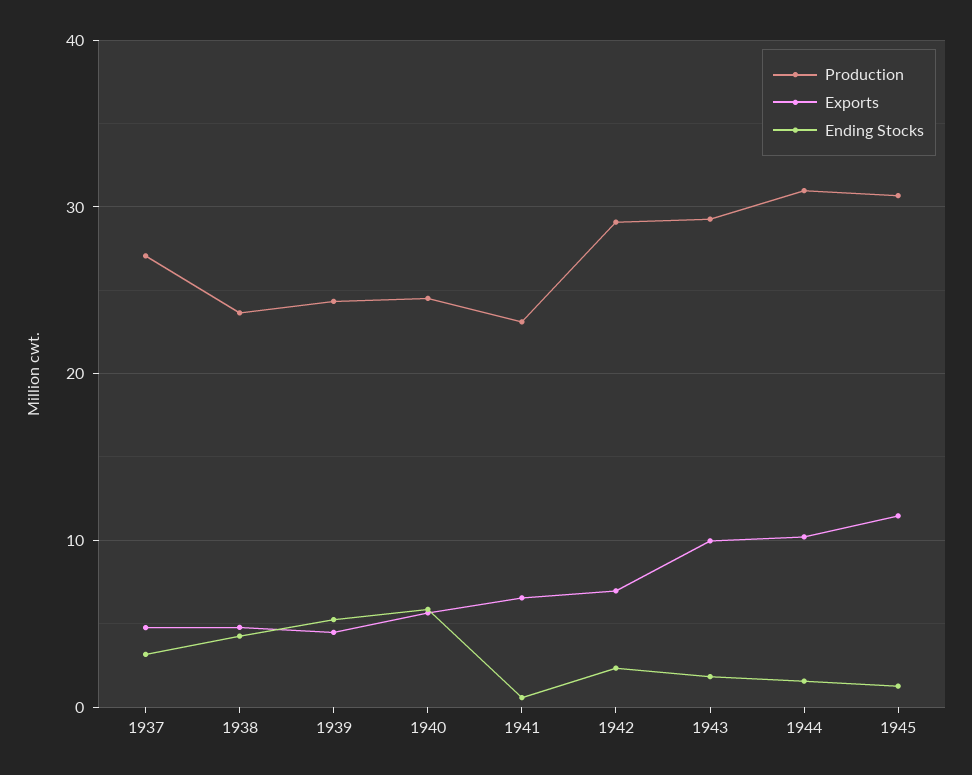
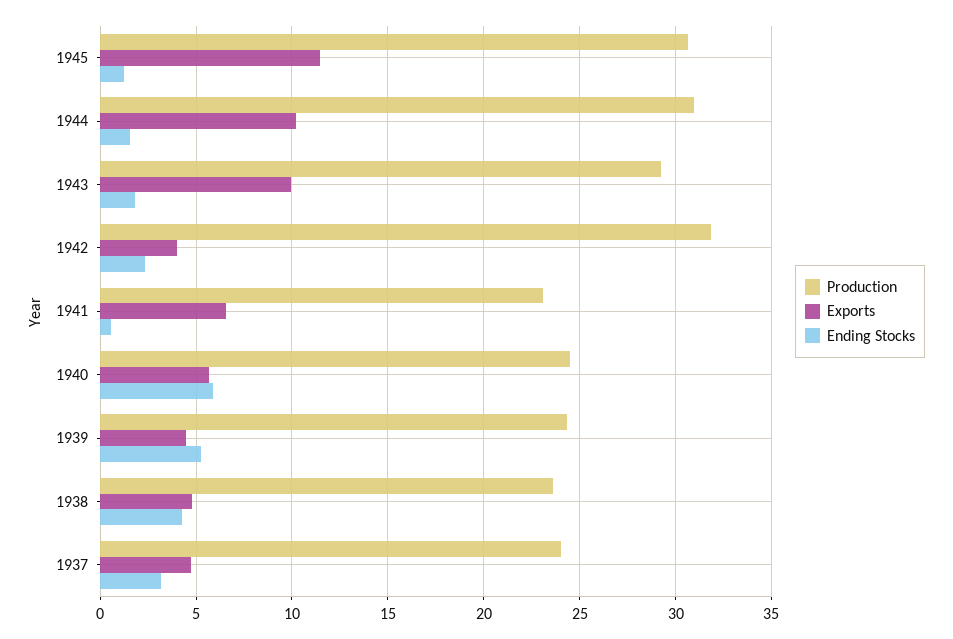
  {
    "Production": {
-     "1937": 27,
+     "1937": 24,
      "1938": 23.5,
      "1939": 24.5,
      "1940": 24.5,
      "1941": 23,
-     "1942": 29,
+     "1942": 32,
      "1943": 29.5,
      "1944": 31,
      "1945": 30.5
    },
    "Exports": {
      "1937": 5,
      "1938": 5,
      "1939": 4.5,
      "1940": 5.5,
      "1941": 6.5,
-     "1942": 7,
+     "1942": 4,
      "1943": 10,
      "1944": 10,
      "1945": 11.5
    },
    "Ending Stocks": {
      "1937": 3,
      "1938": 4.5,
      "1939": 5,
      "1940": 6,
      "1941": 0.5,
      "1942": 2.5,
      "1943": 2,
      "1944": 1.5,
      "1945": 1.5
    }
  }

